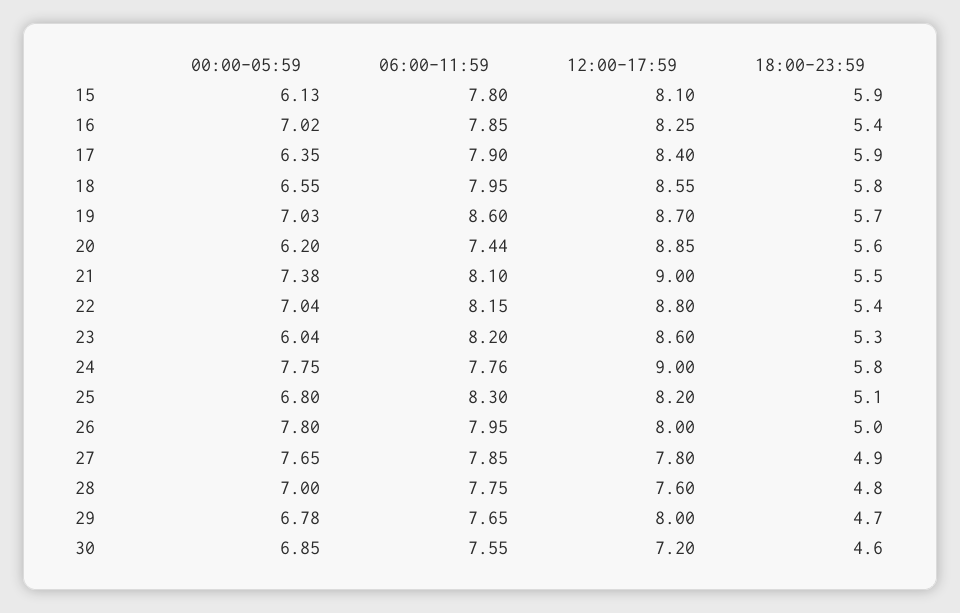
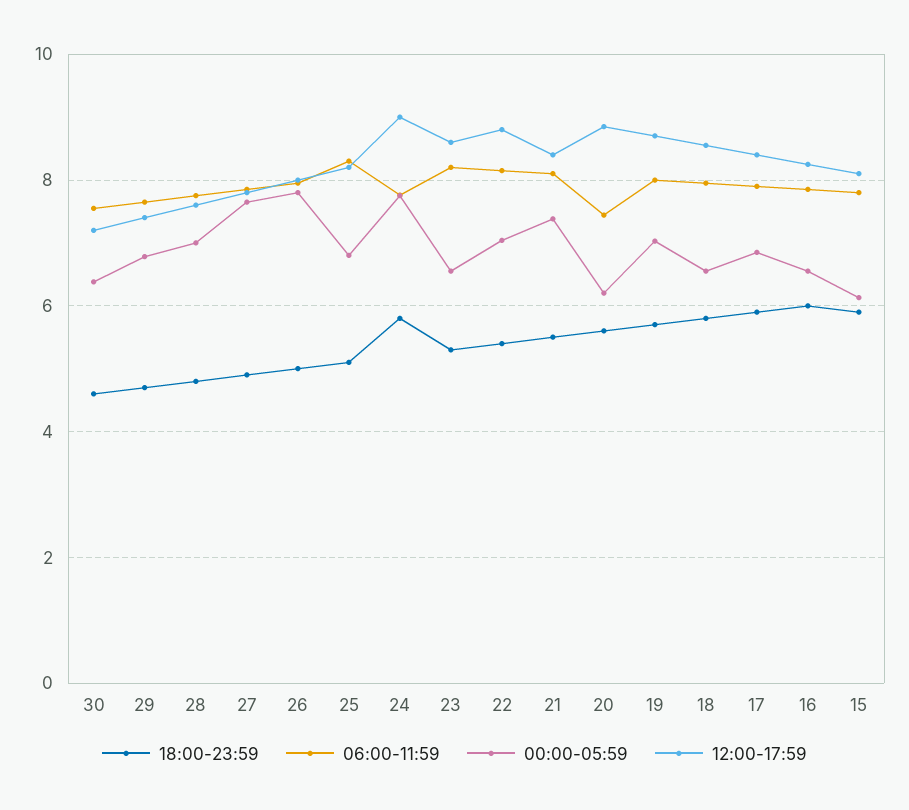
  {
    "00:00-05:59": {
      "15": 6.13,
-     "16": 7.02,
+     "16": 6.6,
-     "17": 6.35,
+     "17": 6.8,
      "18": 6.55,
      "19": 7.03,
      "20": 6.2,
      "21": 7.38,
      "22": 7.04,
-     "23": 6.04,
+     "23": 6.6,
      "24": 7.75,
      "25": 6.8,
      "26": 7.8,
      "27": 7.65,
      "28": 7,
      "29": 6.78,
-     "30": 6.85
+     "30": 6.4
    },
    "06:00-11:59": {
      "15": 7.8,
      "16": 7.85,
      "17": 7.9,
      "18": 7.95,
-     "19": 8.6,
+     "19": 8,
      "20": 7.44,
      "21": 8.1,
      "22": 8.15,
      "23": 8.2,
      "24": 7.76,
      "25": 8.3,
      "26": 7.95,
      "27": 7.85,
      "28": 7.75,
      "29": 7.65,
      "30": 7.55
    },
    "12:00-17:59": {
      "15": 8.1,
      "16": 8.25,
      "17": 8.4,
      "18": 8.55,
      "19": 8.7,
      "20": 8.85,
-     "21": 9,
+     "21": 8.4,
      "22": 8.8,
      "23": 8.6,
      "24": 9,
      "25": 8.2,
      "26": 8,
      "27": 7.8,
      "28": 7.6,
-     "29": 8,
+     "29": 7.4,
      "30": 7.2
    },
    "18:00-23:59": {
      "15": 5.9,
-     "16": 5.4,
+     "16": 6,
      "17": 5.9,
      "18": 5.8,
      "19": 5.7,
      "20": 5.6,
      "21": 5.5,
      "22": 5.4,
      "23": 5.3,
      "24": 5.8,
      "25": 5.1,
      "26": 5,
      "27": 4.9,
      "28": 4.8,
      "29": 4.7,
      "30": 4.6
    }
  }

